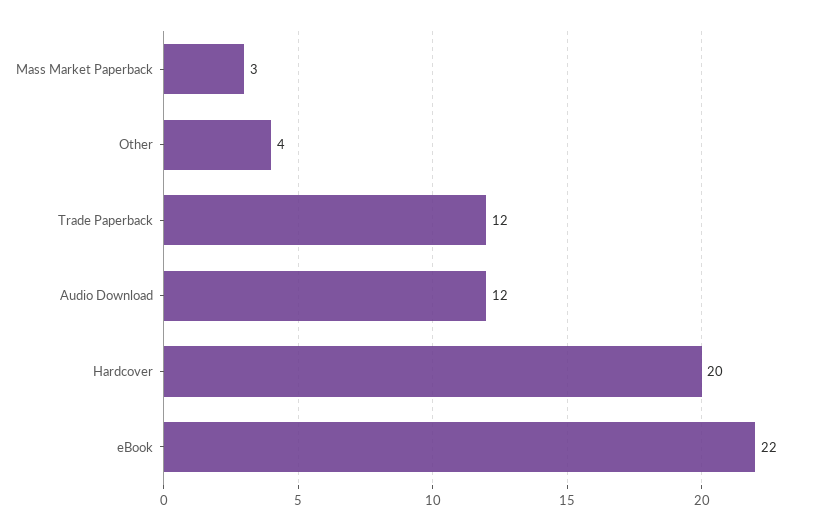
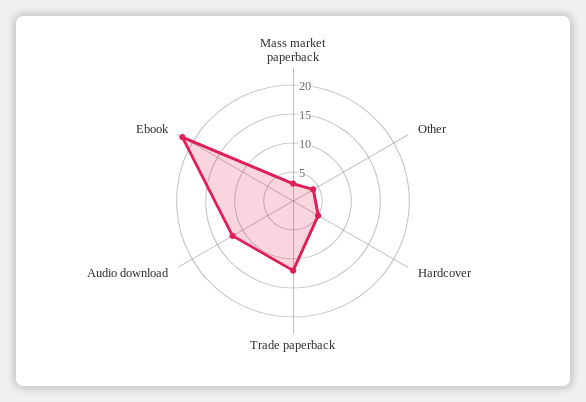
  {
    "Mass Market Paperback": 3,
    "Other": 4,
    "Trade Paperback": 12,
    "Audio Download": 12,
-   "Hardcover": 20,
+   "Hardcover": 5,
    "eBook": 22
  }

